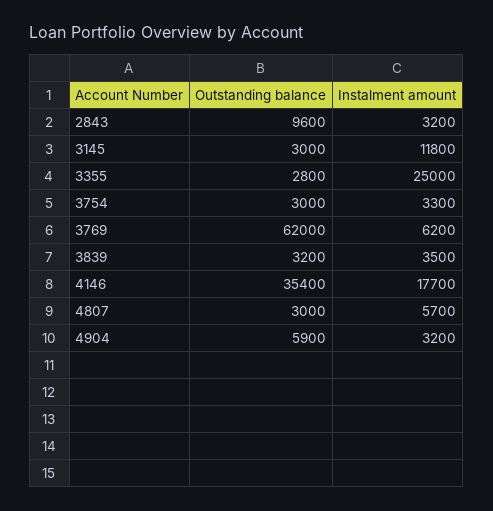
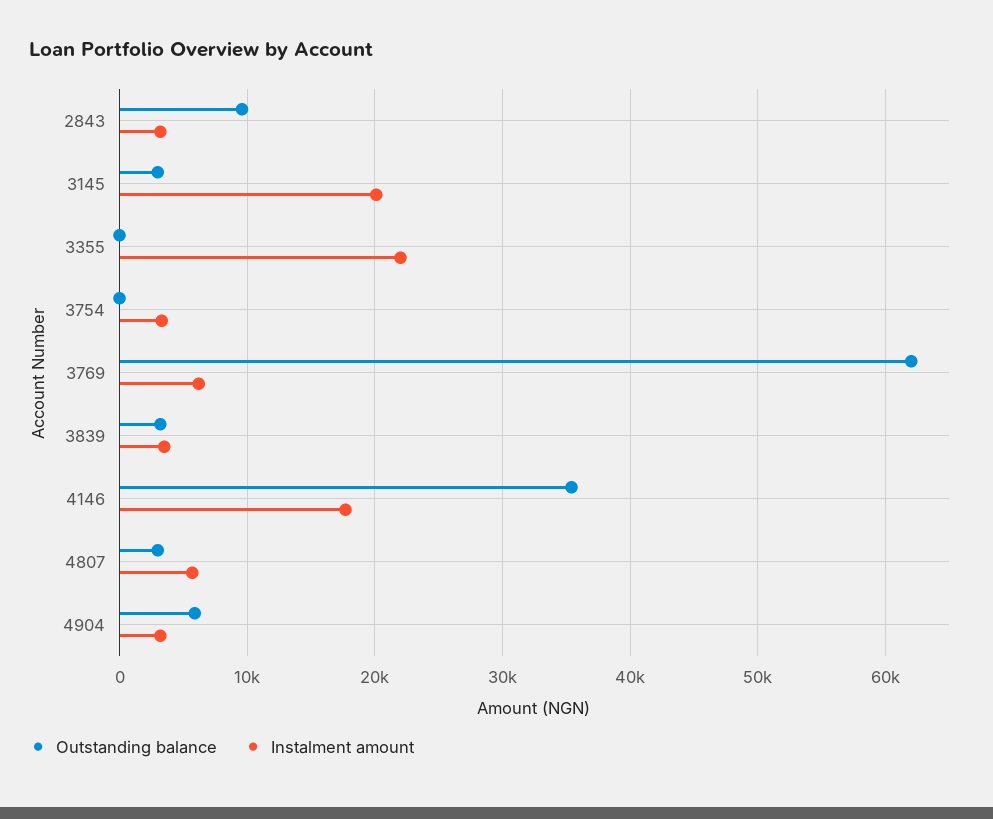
  {
    "Outstanding balance": {
      "2843": 9600,
      "3145": 3000,
-     "3355": 2800,
+     "3355": 0,
-     "3754": 3000,
+     "3754": 0,
      "3769": 62000,
      "3839": 3200,
      "4146": 35400,
      "4807": 3000,
      "4904": 5900
    },
    "Instalment amount": {
      "2843": 3200,
-     "3145": 11800,
+     "3145": 20000,
-     "3355": 25000,
+     "3355": 22000,
      "3754": 3300,
      "3769": 6200,
      "3839": 3500,
      "4146": 17700,
      "4807": 5700,
      "4904": 3200
    }
  }

